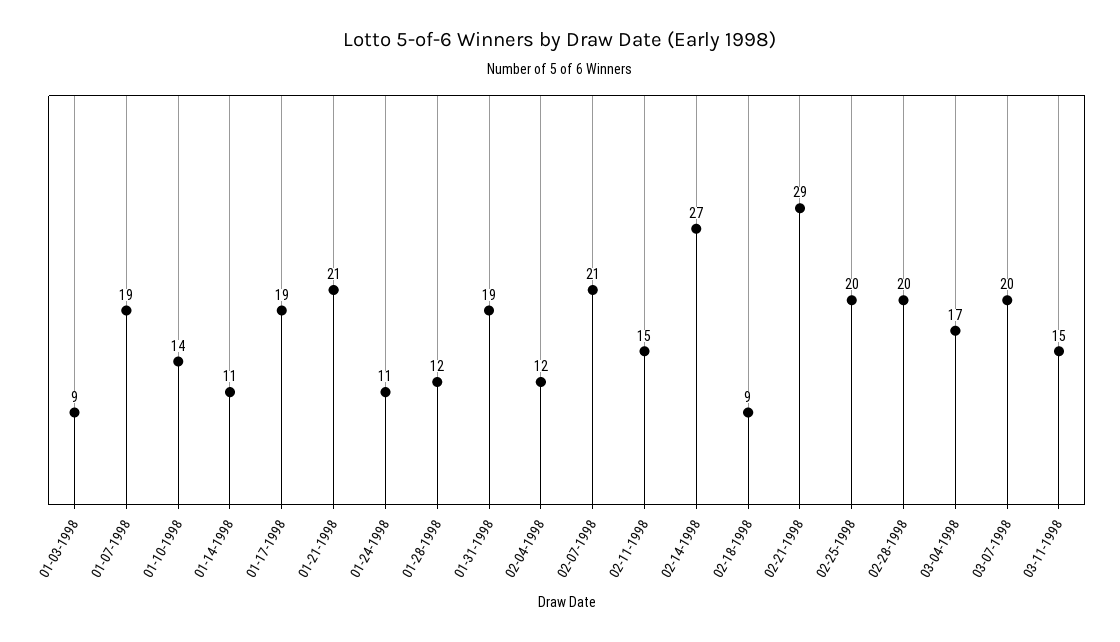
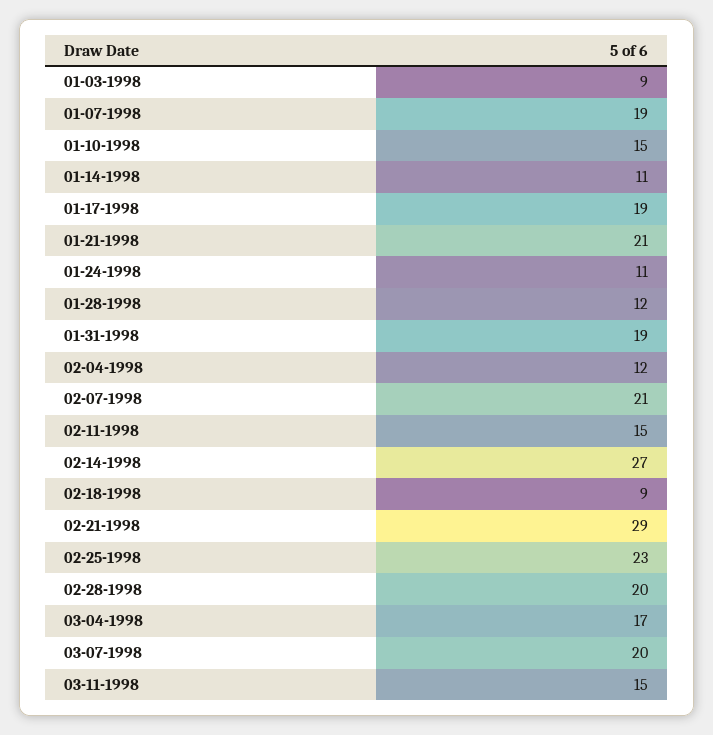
  {
    "01-03-1998": 9,
    "01-07-1998": 19,
-   "01-10-1998": 14,
+   "01-10-1998": 15,
    "01-14-1998": 11,
    "01-17-1998": 19,
    "01-21-1998": 21,
    "01-24-1998": 11,
    "01-28-1998": 12,
    "01-31-1998": 19,
    "02-04-1998": 12,
    "02-07-1998": 21,
    "02-11-1998": 15,
    "02-14-1998": 27,
    "02-18-1998": 9,
    "02-21-1998": 29,
-   "02-25-1998": 20,
+   "02-25-1998": 23,
    "02-28-1998": 20,
    "03-04-1998": 17,
    "03-07-1998": 20,
    "03-11-1998": 15
  }

